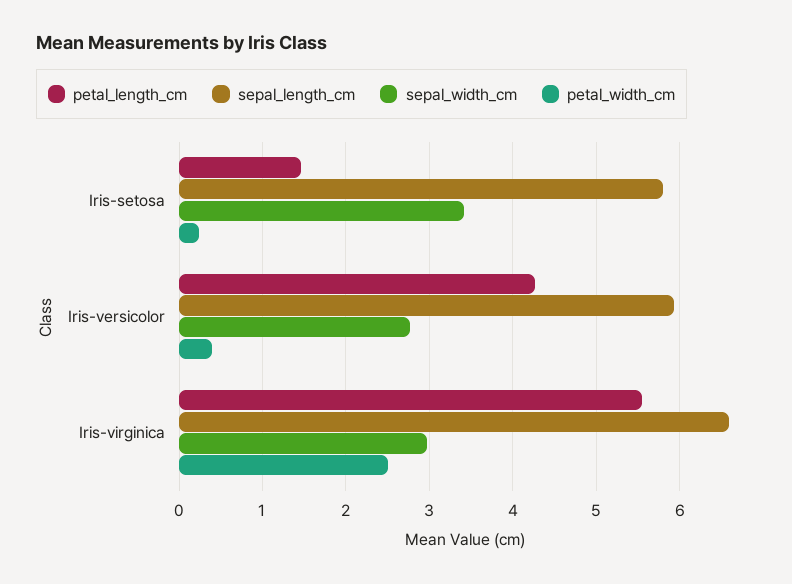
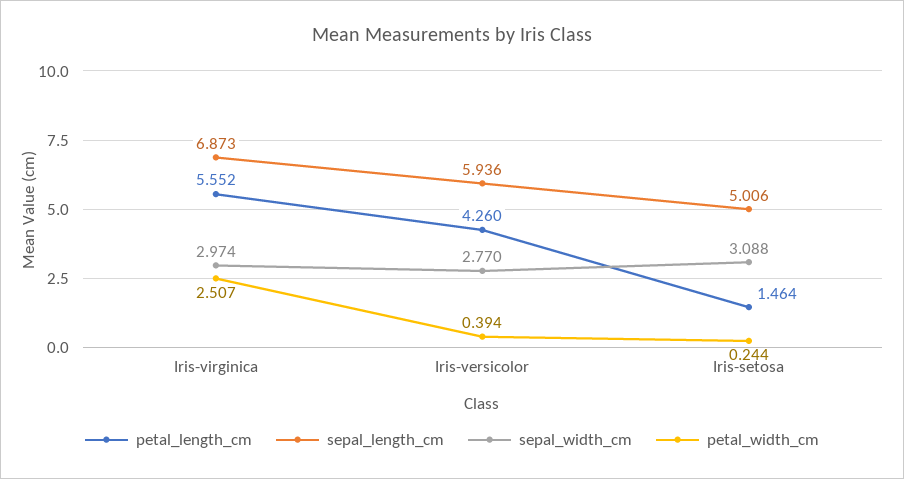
  {
    "petal_length_cm": {
      "Iris-setosa": 1.464,
      "Iris-versicolor": 4.26,
      "Iris-virginica": 5.552
    },
    "sepal_length_cm": {
-     "Iris-setosa": 5.8,
+     "Iris-setosa": 5.006,
      "Iris-versicolor": 5.936,
-     "Iris-virginica": 6.6
+     "Iris-virginica": 6.873
    },
    "sepal_width_cm": {
-     "Iris-setosa": 3.4,
+     "Iris-setosa": 3.088,
      "Iris-versicolor": 2.77,
      "Iris-virginica": 2.974
    },
    "petal_width_cm": {
      "Iris-setosa": 0.244,
      "Iris-versicolor": 0.394,
      "Iris-virginica": 2.507
    }
  }

